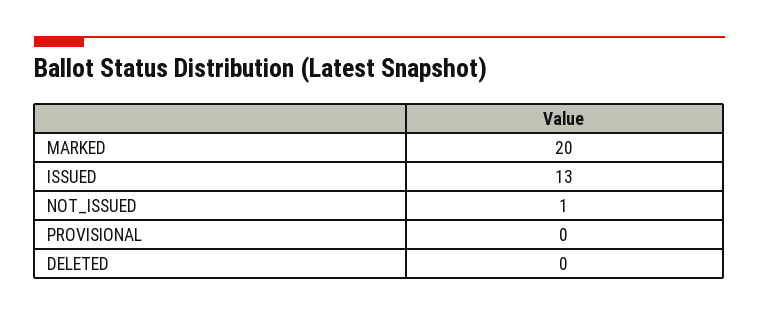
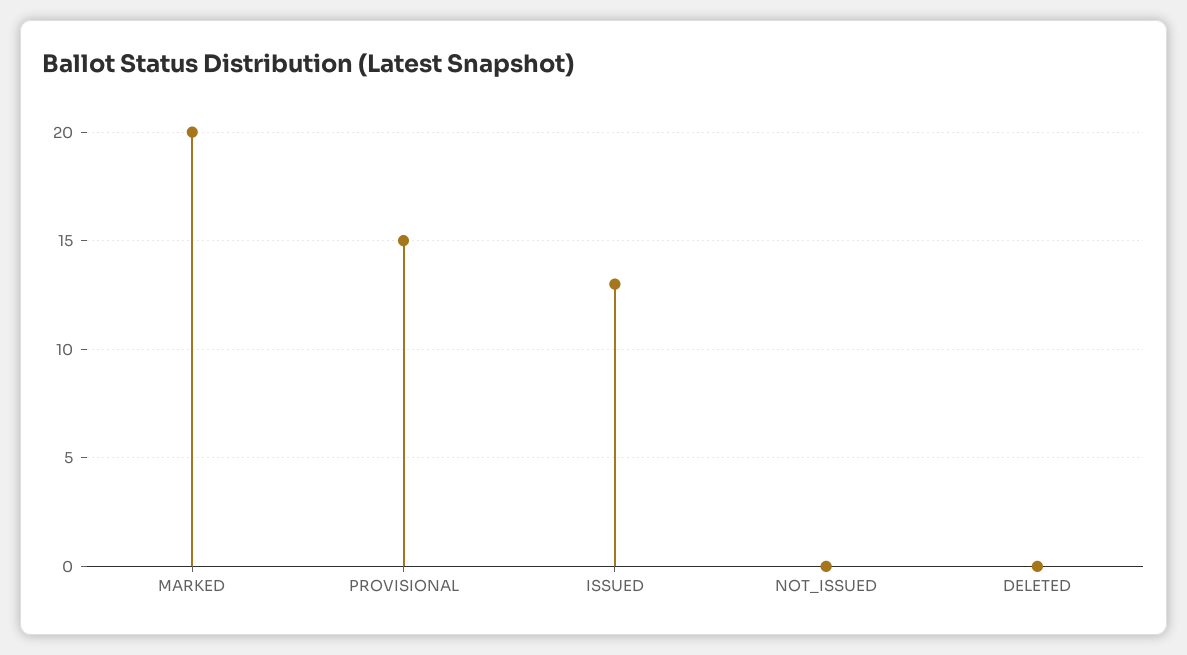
  {
    "MARKED": 20,
    "ISSUED": 13,
-   "NOT_ISSUED": 1,
+   "NOT_ISSUED": 0,
-   "PROVISIONAL": 0,
+   "PROVISIONAL": 15,
    "DELETED": 0
  }

